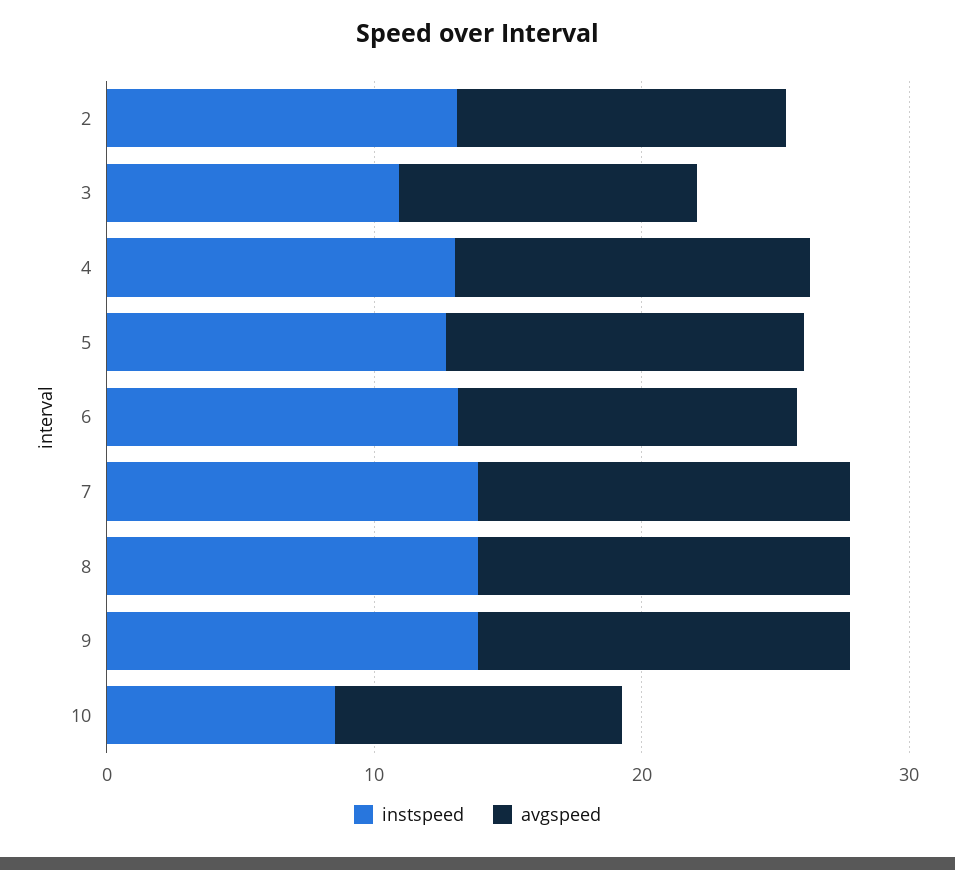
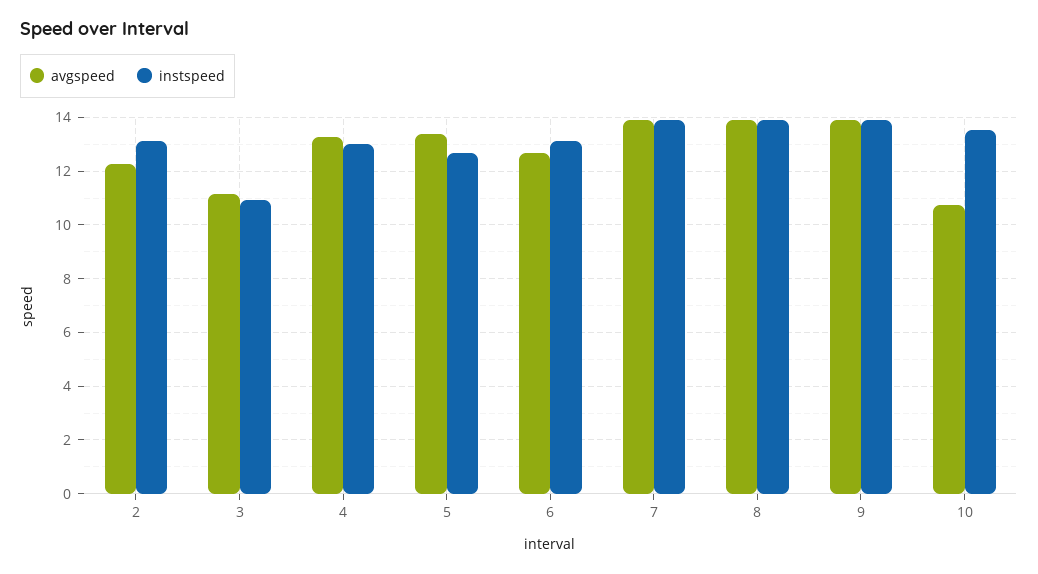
  {
    "instspeed": {
      "2": 13,
      "3": 11,
      "4": 13,
      "5": 12.75,
      "6": 13.25,
      "7": 14,
      "8": 14,
      "9": 14,
-     "10": 8
+     "10": 13.5
    },
    "avgspeed": {
      "2": 12.25,
      "3": 11.25,
      "4": 13.25,
      "5": 13.5,
      "6": 12.75,
      "7": 14,
      "8": 14,
      "9": 14,
      "10": 10.75
    }
  }

